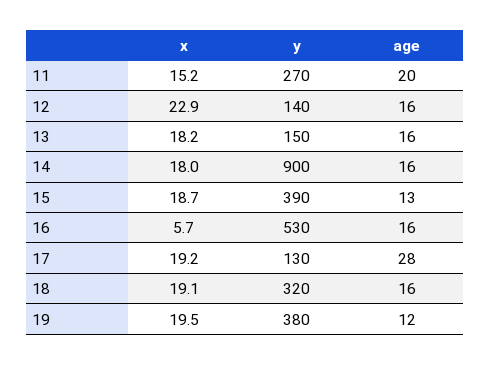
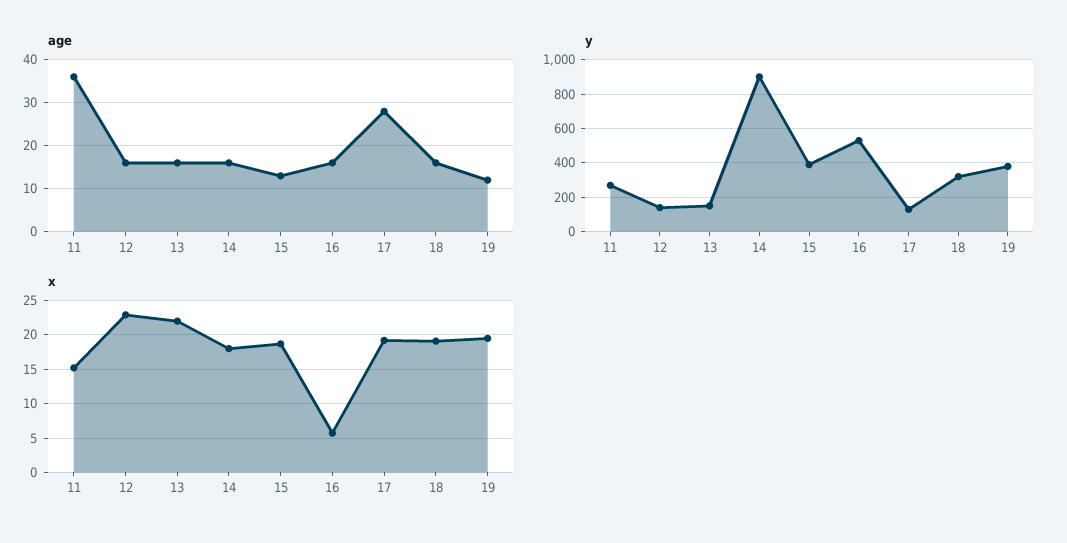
  {
    "x": {
      "11": 15.2,
      "12": 22.9,
-     "13": 18.2,
+     "13": 22,
      "14": 18,
      "15": 18.7,
      "16": 5.7,
      "17": 19.2,
      "18": 19.1,
      "19": 19.5
    },
    "y": {
      "11": 270,
      "12": 140,
      "13": 150,
      "14": 900,
      "15": 390,
      "16": 530,
      "17": 130,
      "18": 320,
      "19": 380
    },
    "age": {
-     "11": 20,
+     "11": 35,
      "12": 16,
      "13": 16,
      "14": 16,
      "15": 13,
      "16": 16,
      "17": 28,
      "18": 16,
      "19": 12
    }
  }

